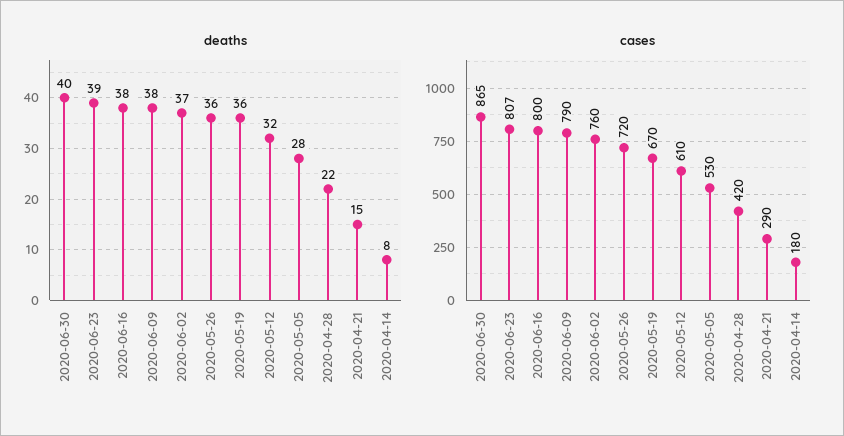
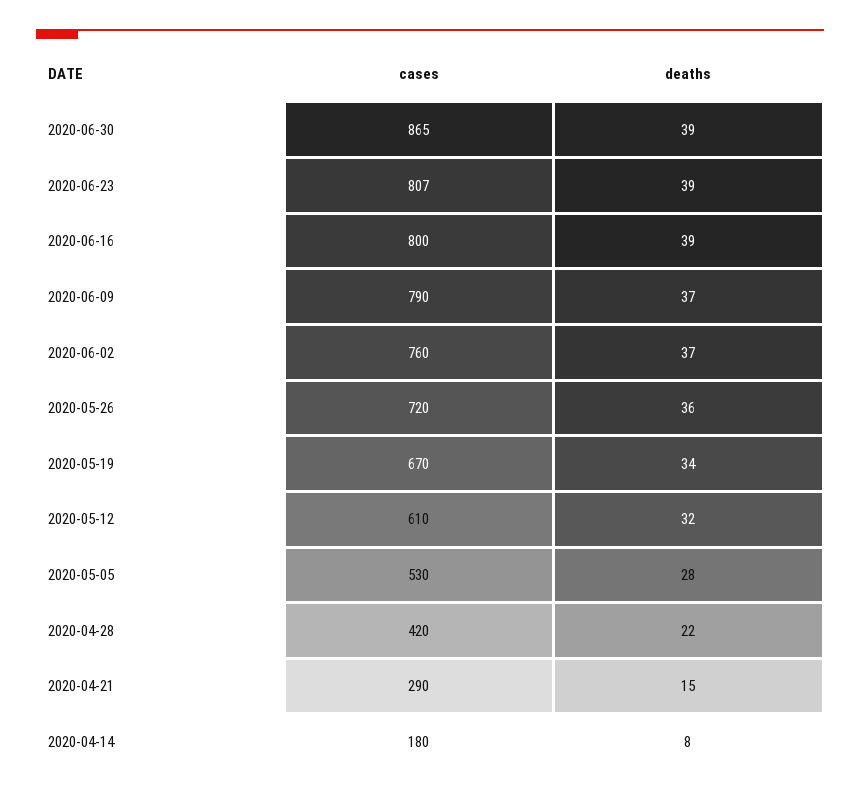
  {
    "deaths": {
-     "2020-06-30": 40,
+     "2020-06-30": 39,
      "2020-06-23": 39,
-     "2020-06-16": 38,
+     "2020-06-16": 39,
-     "2020-06-09": 38,
+     "2020-06-09": 37,
      "2020-06-02": 37,
      "2020-05-26": 36,
-     "2020-05-19": 36,
+     "2020-05-19": 34,
      "2020-05-12": 32,
      "2020-05-05": 28,
      "2020-04-28": 22,
      "2020-04-21": 15,
      "2020-04-14": 8
    },
    "cases": {
      "2020-06-30": 865,
      "2020-06-23": 807,
      "2020-06-16": 800,
      "2020-06-09": 790,
      "2020-06-02": 760,
      "2020-05-26": 720,
      "2020-05-19": 670,
      "2020-05-12": 610,
      "2020-05-05": 530,
      "2020-04-28": 420,
      "2020-04-21": 290,
      "2020-04-14": 180
    }
  }

